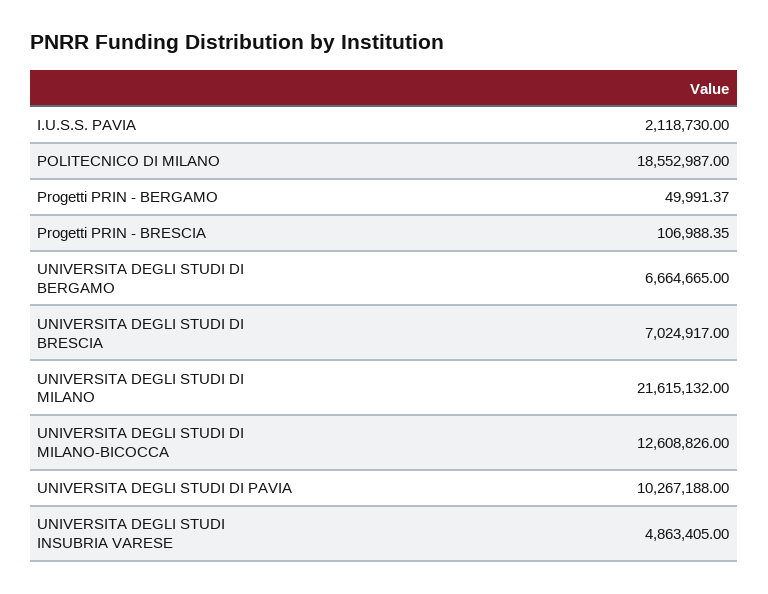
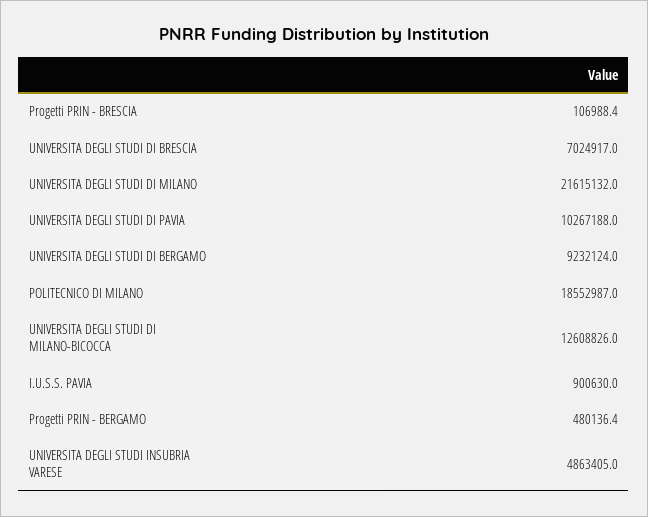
  {
-   "I.U.S.S. PAVIA": 2118730,
+   "I.U.S.S. PAVIA": 900630,
    "POLITECNICO DI MILANO": 18552987,
-   "Progetti PRIN - BERGAMO": 49991.37,
+   "Progetti PRIN - BERGAMO": 480136.4,
    "Progetti PRIN - BRESCIA": 106988.35,
-   "UNIVERSITA DEGLI STUDI DI BERGAMO": 6664665,
+   "UNIVERSITA DEGLI STUDI DI BERGAMO": 9232124,
    "UNIVERSITA DEGLI STUDI DI BRESCIA": 7024917,
    "UNIVERSITA DEGLI STUDI DI MILANO": 21615132,
    "UNIVERSITA DEGLI STUDI DI MILANO-BICOCCA": 12608826,
    "UNIVERSITA DEGLI STUDI DI PAVIA": 10267188,
    "UNIVERSITA DEGLI STUDI INSUBRIA VARESE": 4863405
  }

